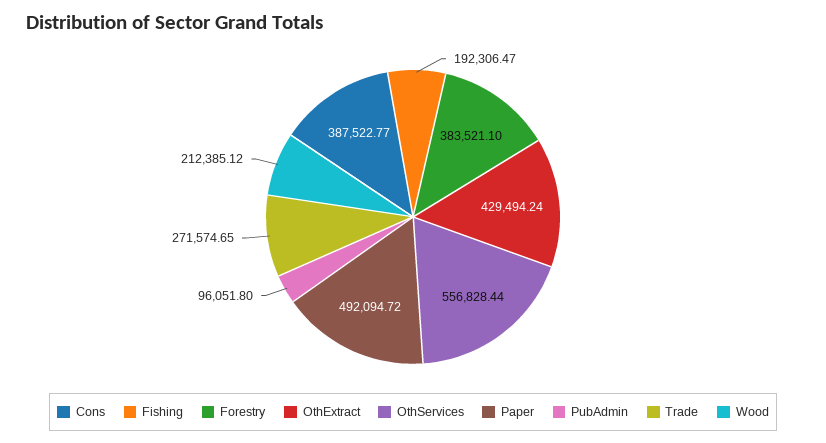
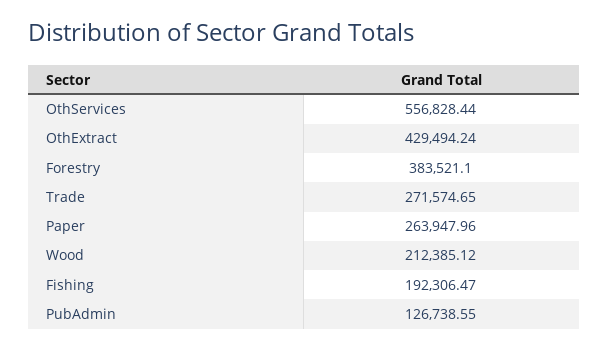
  {
-   "Cons": 387522.77,
    "Fishing": 192306.47,
    "Forestry": 383521.1,
    "OthExtract": 429494.24,
    "OthServices": 556828.44,
-   "Paper": 492094.72,
+   "Paper": 263947.96,
-   "PubAdmin": 96051.8,
+   "PubAdmin": 126738.55,
    "Trade": 271574.65,
    "Wood": 212385.12
  }

